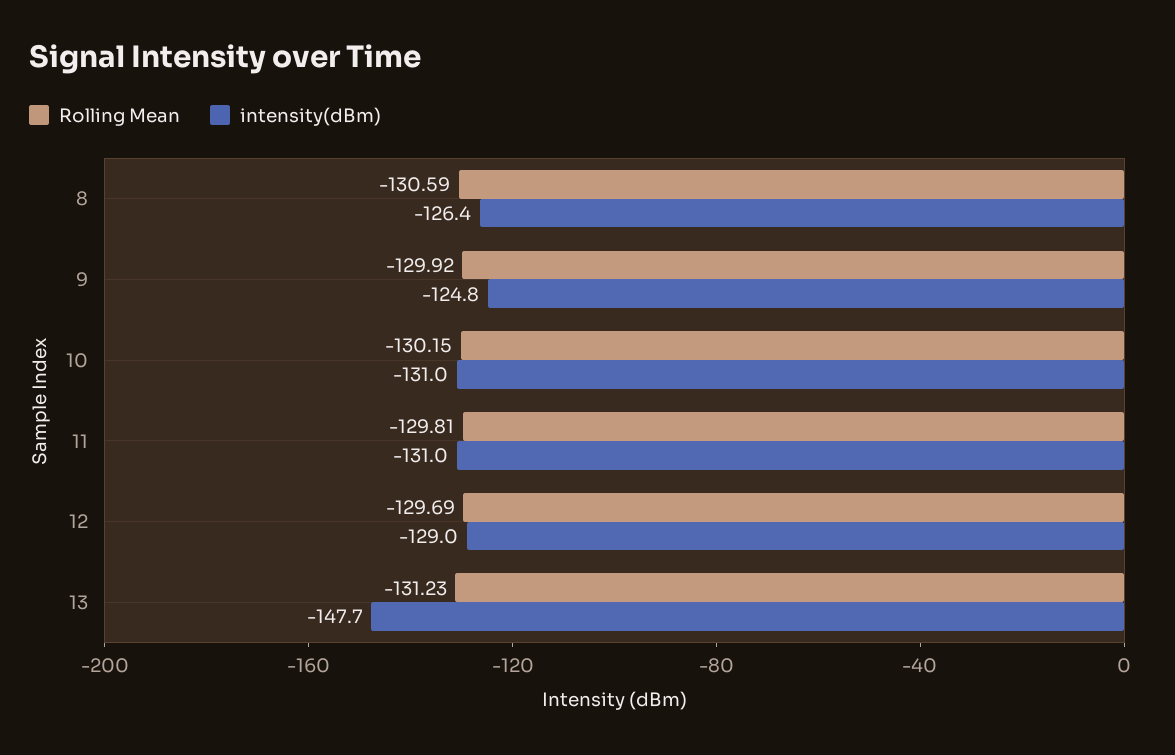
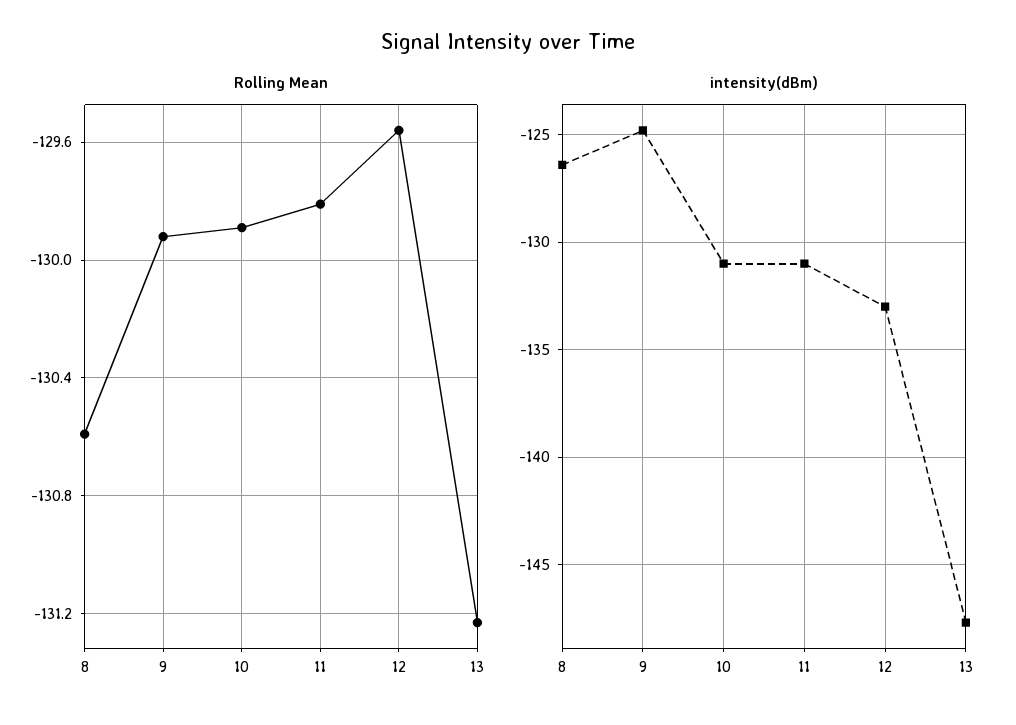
  {
    "Rolling Mean": {
      "8": -130.59,
      "9": -129.92,
-     "10": -130.15,
+     "10": -129.9,
      "11": -129.81,
-     "12": -129.69,
+     "12": -129.55,
      "13": -131.23
    },
    "intensity(dBm)": {
      "8": -126.4,
      "9": -124.8,
      "10": -131,
      "11": -131,
-     "12": -129,
+     "12": -133,
      "13": -147.7
    }
  }

